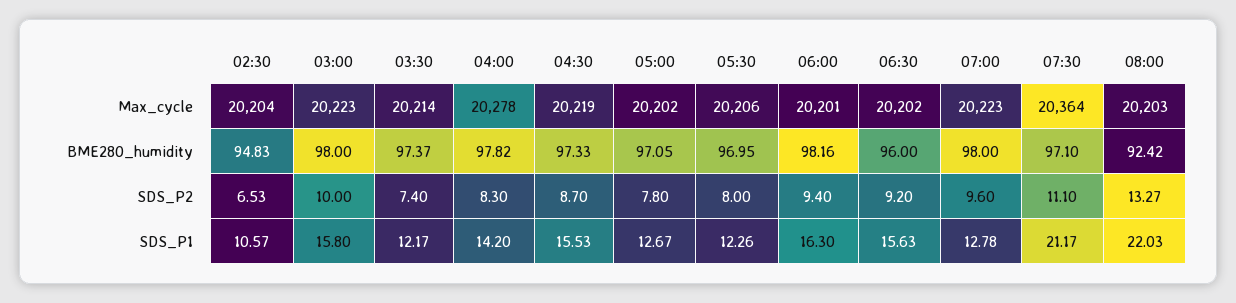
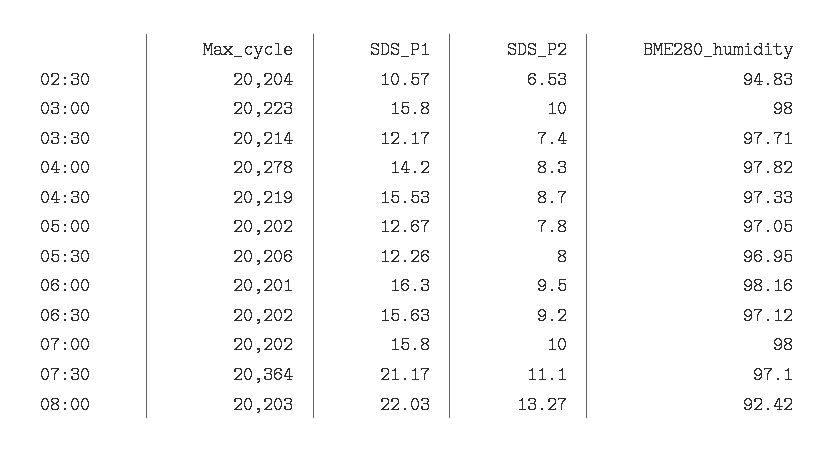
  {
    "02:30": {
      "Max_cycle": 20204,
      "BME280_humidity": 94.83,
      "SDS_P2": 6.53,
      "SDS_P1": 10.57
    },
    "03:00": {
      "Max_cycle": 20223,
      "BME280_humidity": 98,
      "SDS_P2": 10,
      "SDS_P1": 15.8
    },
    "03:30": {
      "Max_cycle": 20214,
-     "BME280_humidity": 97.37,
+     "BME280_humidity": 97.71,
      "SDS_P2": 7.4,
      "SDS_P1": 12.17
    },
    "04:00": {
      "Max_cycle": 20278,
      "BME280_humidity": 97.82,
      "SDS_P2": 8.3,
      "SDS_P1": 14.2
    },
    "04:30": {
      "Max_cycle": 20219,
      "BME280_humidity": 97.33,
      "SDS_P2": 8.7,
      "SDS_P1": 15.53
    },
    "05:00": {
      "Max_cycle": 20202,
      "BME280_humidity": 97.05,
      "SDS_P2": 7.8,
      "SDS_P1": 12.67
    },
    "05:30": {
      "Max_cycle": 20206,
      "BME280_humidity": 96.95,
      "SDS_P2": 8,
      "SDS_P1": 12.26
    },
    "06:00": {
      "Max_cycle": 20201,
      "BME280_humidity": 98.16,
-     "SDS_P2": 9.4,
+     "SDS_P2": 9.5,
      "SDS_P1": 16.3
    },
    "06:30": {
      "Max_cycle": 20202,
-     "BME280_humidity": 96,
+     "BME280_humidity": 97.12,
      "SDS_P2": 9.2,
      "SDS_P1": 15.63
    },
    "07:00": {
-     "Max_cycle": 20223,
+     "Max_cycle": 20202,
      "BME280_humidity": 98,
-     "SDS_P2": 9.6,
+     "SDS_P2": 10,
-     "SDS_P1": 12.78
+     "SDS_P1": 15.8
    },
    "07:30": {
      "Max_cycle": 20364,
      "BME280_humidity": 97.1,
      "SDS_P2": 11.1,
      "SDS_P1": 21.17
    },
    "08:00": {
      "Max_cycle": 20203,
      "BME280_humidity": 92.42,
      "SDS_P2": 13.27,
      "SDS_P1": 22.03
    }
  }

